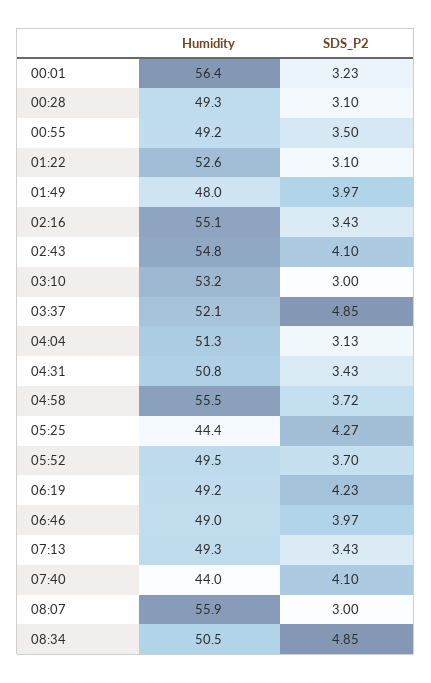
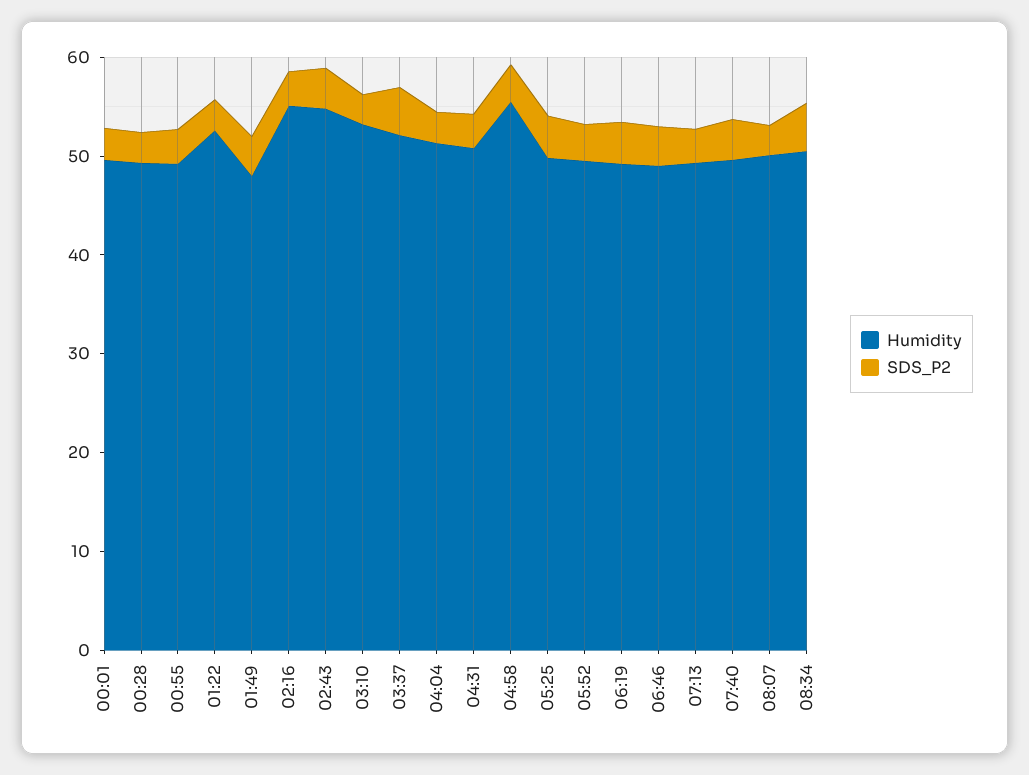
  {
    "Humidity": {
-     "00:01": 56.4,
+     "00:01": 50,
      "00:28": 49.3,
      "00:55": 49.2,
      "01:22": 52.6,
      "01:49": 48,
      "02:16": 55.1,
      "02:43": 54.8,
      "03:10": 53.2,
      "03:37": 52.1,
      "04:04": 51.3,
      "04:31": 50.8,
      "04:58": 55.5,
-     "05:25": 44.4,
+     "05:25": 50,
      "05:52": 49.5,
      "06:19": 49.2,
      "06:46": 49,
      "07:13": 49.3,
-     "07:40": 44,
+     "07:40": 50,
-     "08:07": 55.9,
+     "08:07": 50,
      "08:34": 50.5
    },
    "SDS_P2": {
      "00:01": 3.23,
      "00:28": 3.1,
      "00:55": 3.5,
      "01:22": 3.1,
      "01:49": 3.97,
      "02:16": 3.43,
      "02:43": 4.1,
      "03:10": 3,
      "03:37": 4.85,
      "04:04": 3.13,
      "04:31": 3.43,
      "04:58": 3.72,
      "05:25": 4.27,
      "05:52": 3.7,
      "06:19": 4.23,
      "06:46": 3.97,
      "07:13": 3.43,
      "07:40": 4.1,
      "08:07": 3,
      "08:34": 4.85
    }
  }

